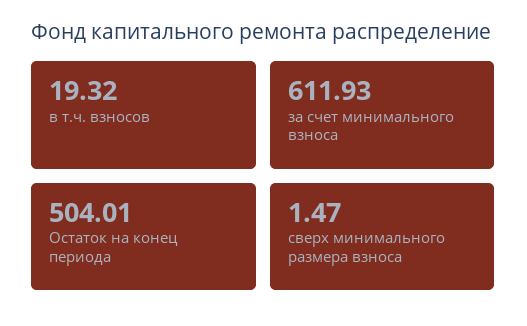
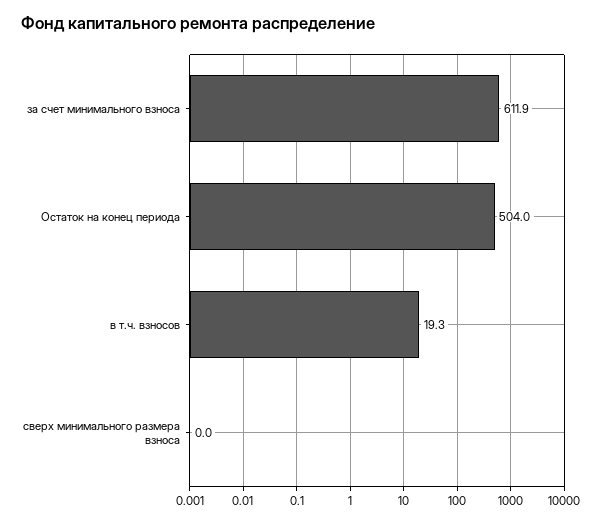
  {
    "в т.ч. взносов": 19.32,
    "за счет минимального взноса": 611.93,
    "Остаток на конец периода": 504.01,
-   "сверх минимального размера взноса": 1.47
+   "сверх минимального размера взноса": 0
  }

